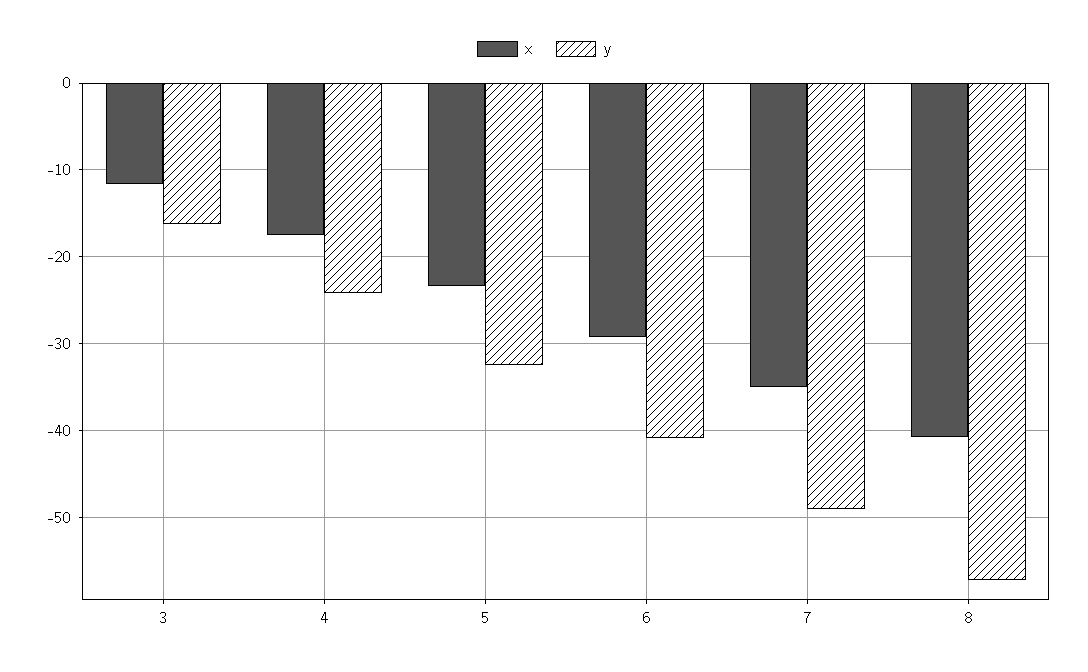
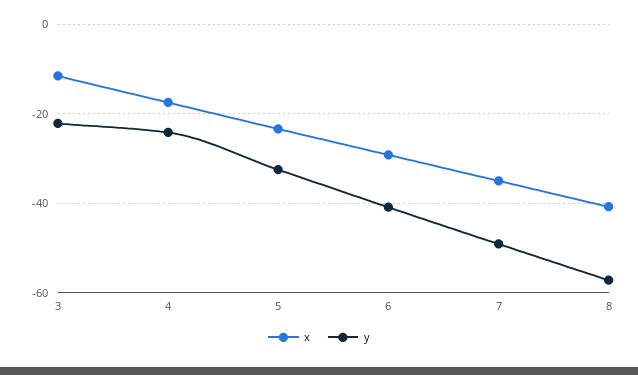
  {
    "x": {
      "3": -12,
      "4": -18,
      "5": -23,
      "6": -29,
      "7": -35,
      "8": -41
    },
    "y": {
-     "3": -16,
+     "3": -22,
      "4": -24,
      "5": -33,
      "6": -41,
      "7": -49,
      "8": -57
    }
  }

